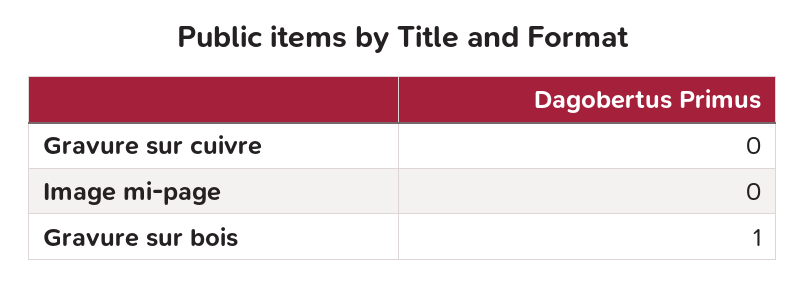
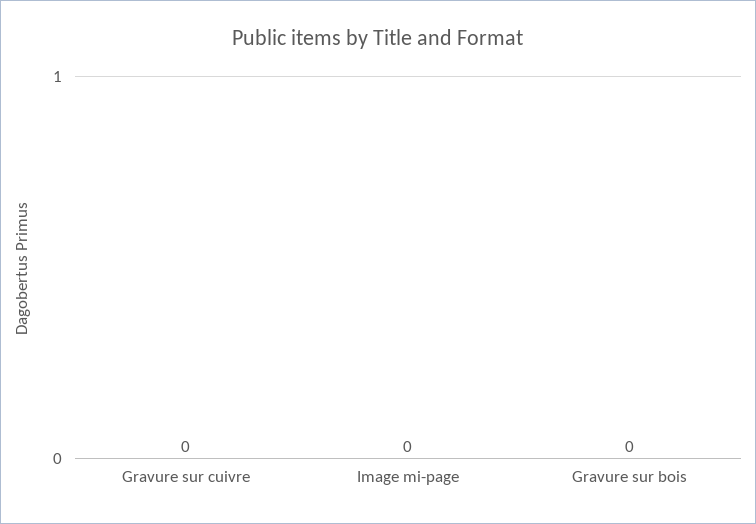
  {
    "Gravure sur cuivre": 0,
    "Image mi-page": 0,
-   "Gravure sur bois": 1
+   "Gravure sur bois": 0
  }

